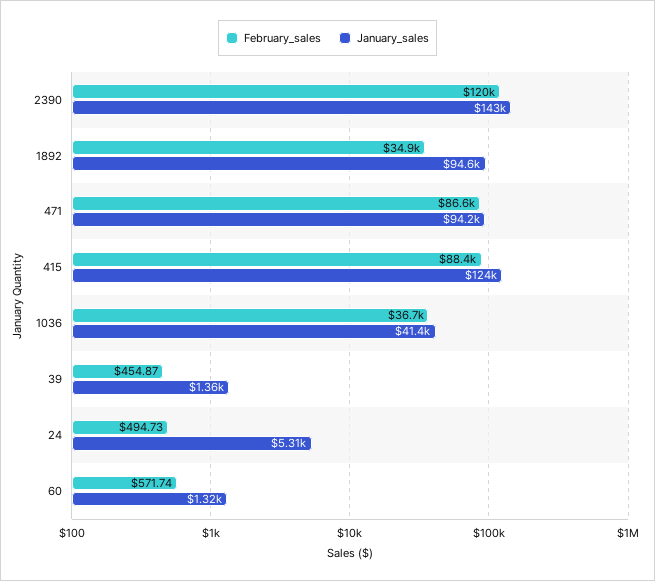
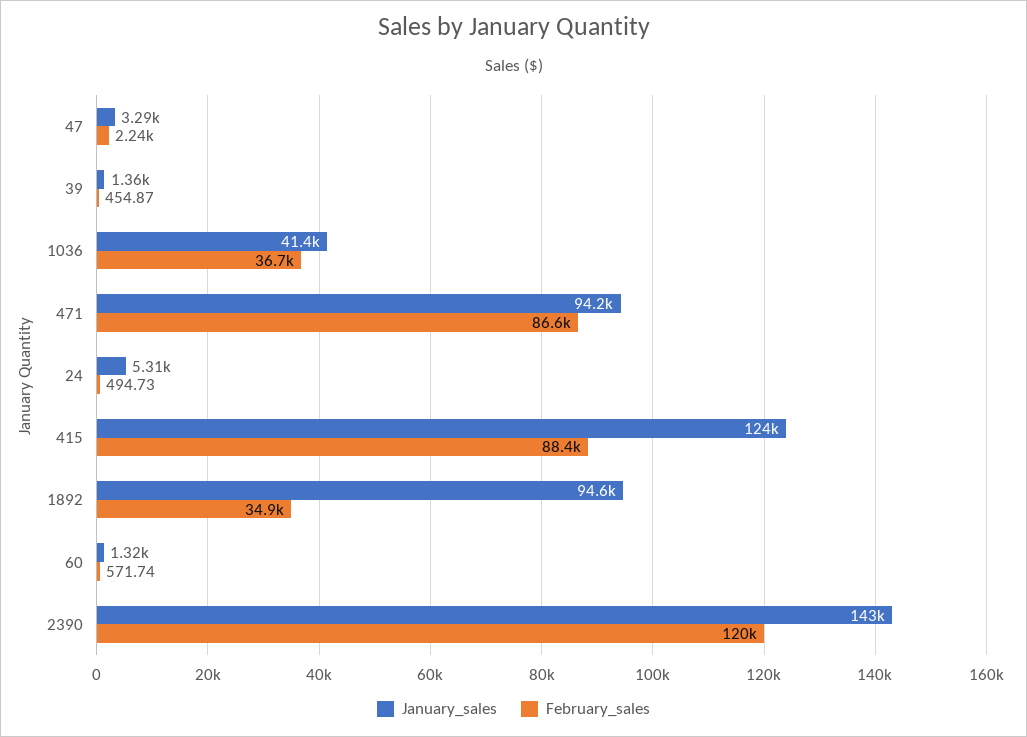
  {
    "February_sales": {
      "2390": 120000,
      "1892": 34900,
      "471": 86600,
      "415": 88400,
      "1036": 36700,
      "39": 454.87,
      "24": 494.73,
-     "60": 571.74
+     "60": 571.74,
+     "47": 2240
    },
    "January_sales": {
      "2390": 143000,
      "1892": 94600,
      "471": 94200,
      "415": 124000,
      "1036": 41400,
      "39": 1360,
      "24": 5310,
-     "60": 1320
+     "60": 1320,
+     "47": 3290
    }
  }

